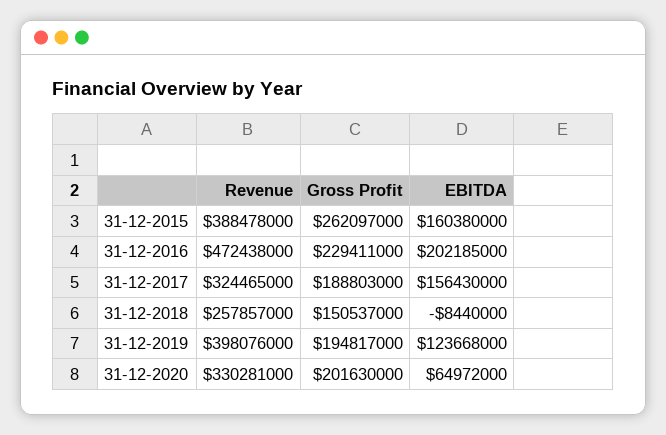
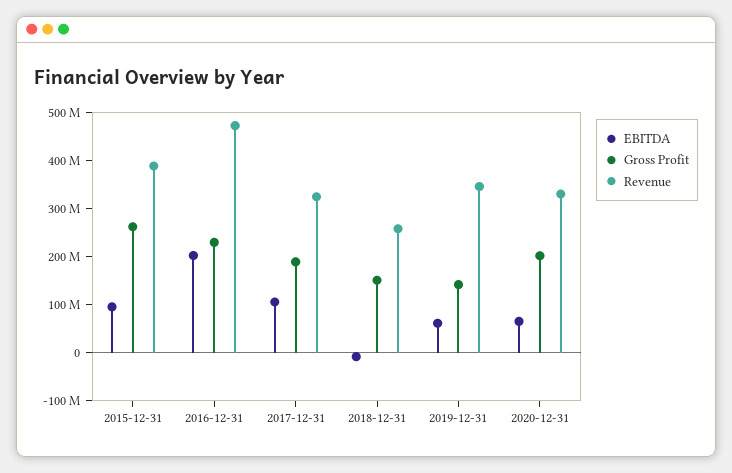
  {
    "Revenue": {
      "31-12-2015": 388478000,
      "31-12-2016": 472438000,
      "31-12-2017": 324465000,
      "31-12-2018": 257857000,
-     "31-12-2019": 398076000,
+     "31-12-2019": 340000000,
      "31-12-2020": 330281000
    },
    "Gross Profit": {
      "31-12-2015": 262097000,
      "31-12-2016": 229411000,
      "31-12-2017": 188803000,
      "31-12-2018": 150537000,
-     "31-12-2019": 194817000,
+     "31-12-2019": 140000000,
      "31-12-2020": 201630000
    },
    "EBITDA": {
-     "31-12-2015": 160380000,
+     "31-12-2015": 100000000,
      "31-12-2016": 202185000,
-     "31-12-2017": 156430000,
+     "31-12-2017": 100000000,
      "31-12-2018": -8440000,
-     "31-12-2019": 123668000,
+     "31-12-2019": 60000000,
      "31-12-2020": 64972000
    }
  }

